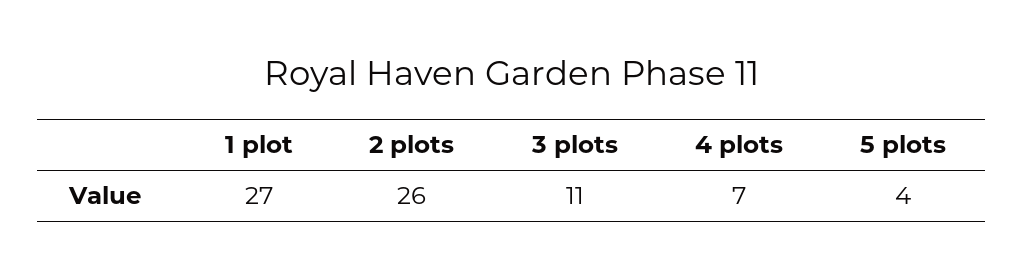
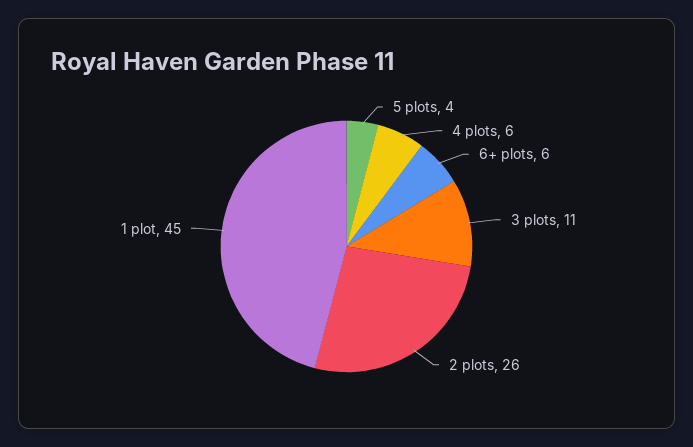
  {
-   "1 plot": 27,
+   "1 plot": 45,
    "2 plots": 26,
    "3 plots": 11,
-   "4 plots": 7,
+   "4 plots": 6,
-   "5 plots": 4
+   "5 plots": 4,
+   "6+ plots": 6
  }

